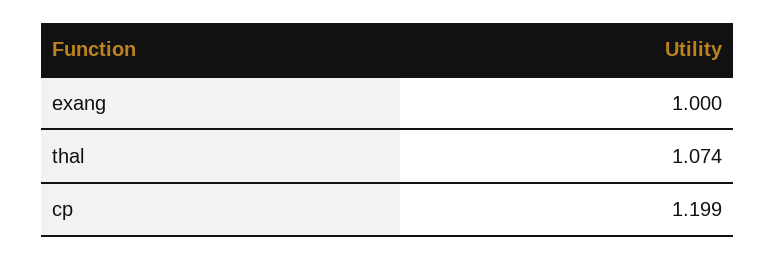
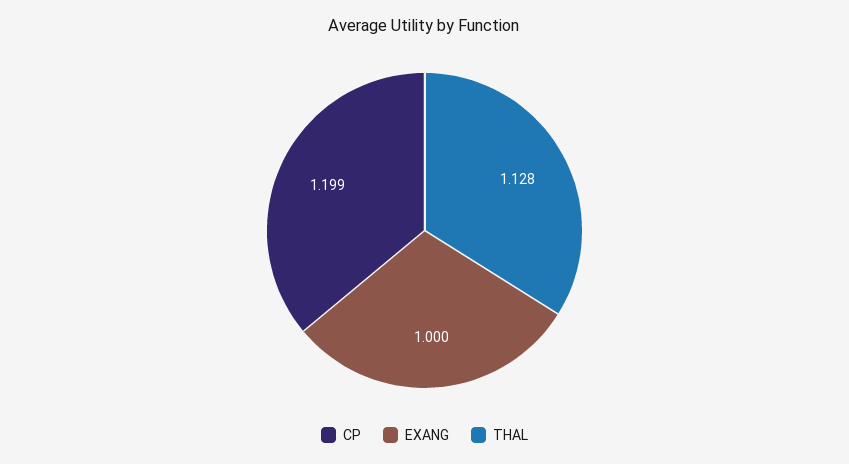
  {
    "exang": 1,
-   "thal": 1.074,
+   "thal": 1.128,
    "cp": 1.199
  }

